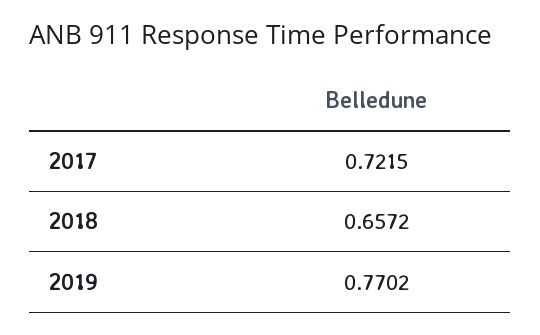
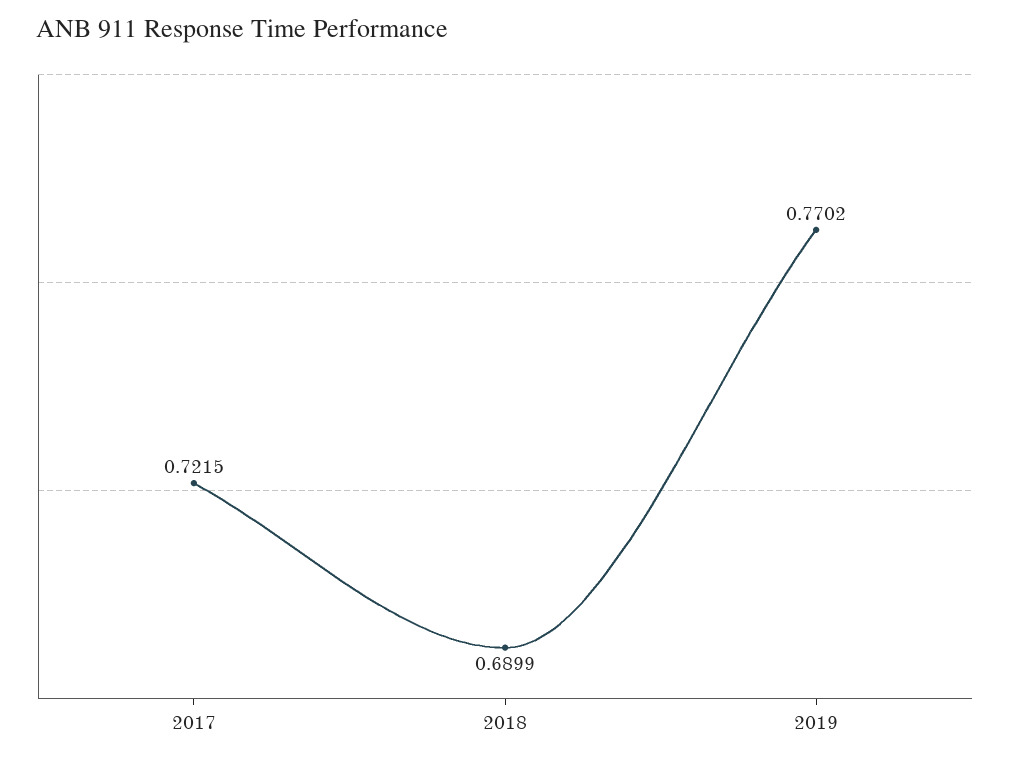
  {
    "2017": 0.7215,
-   "2018": 0.6572,
+   "2018": 0.6899,
    "2019": 0.7702
  }

